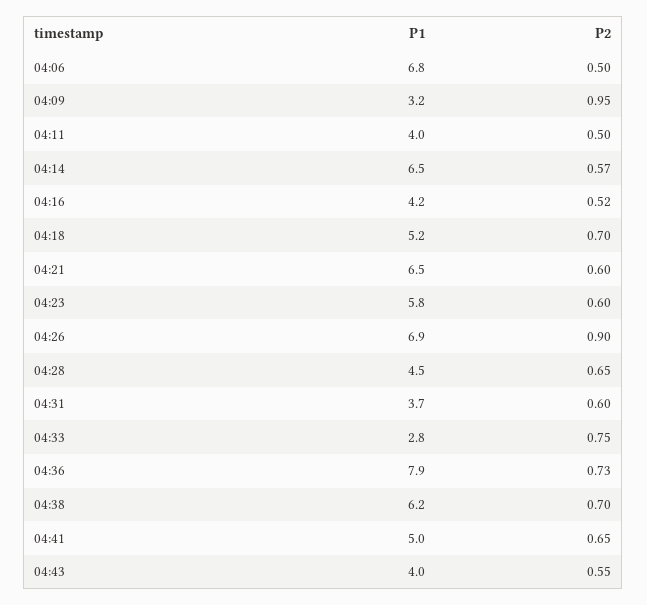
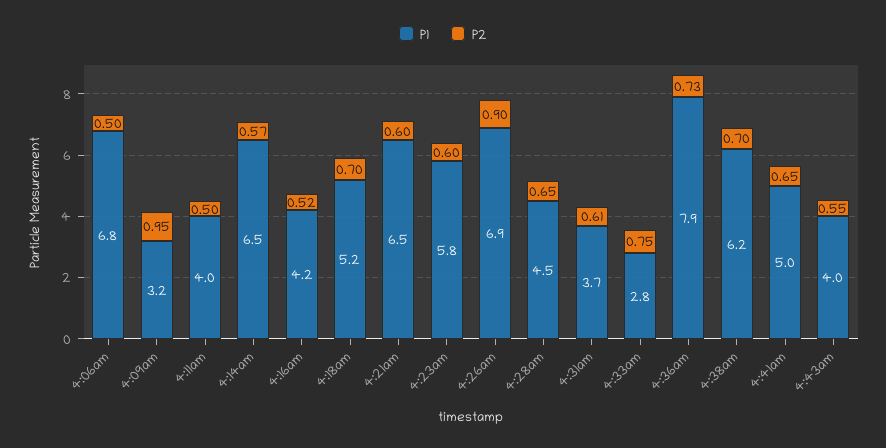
  {
    "P1": {
      "04:06": 6.8,
      "04:09": 3.2,
      "04:11": 4,
      "04:14": 6.5,
      "04:16": 4.2,
      "04:18": 5.2,
      "04:21": 6.5,
      "04:23": 5.8,
      "04:26": 6.9,
      "04:28": 4.5,
      "04:31": 3.7,
      "04:33": 2.8,
      "04:36": 7.9,
      "04:38": 6.2,
      "04:41": 5,
      "04:43": 4
    },
    "P2": {
      "04:06": 0.5,
      "04:09": 0.95,
      "04:11": 0.5,
      "04:14": 0.57,
      "04:16": 0.52,
      "04:18": 0.7,
      "04:21": 0.6,
      "04:23": 0.6,
      "04:26": 0.9,
      "04:28": 0.65,
-     "04:31": 0.6,
+     "04:31": 0.61,
      "04:33": 0.75,
      "04:36": 0.73,
      "04:38": 0.7,
      "04:41": 0.65,
      "04:43": 0.55
    }
  }

